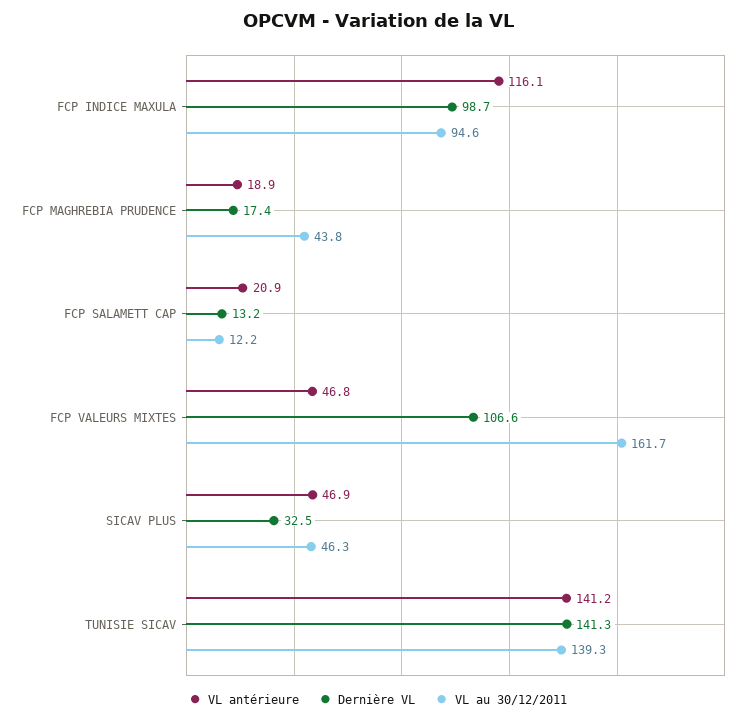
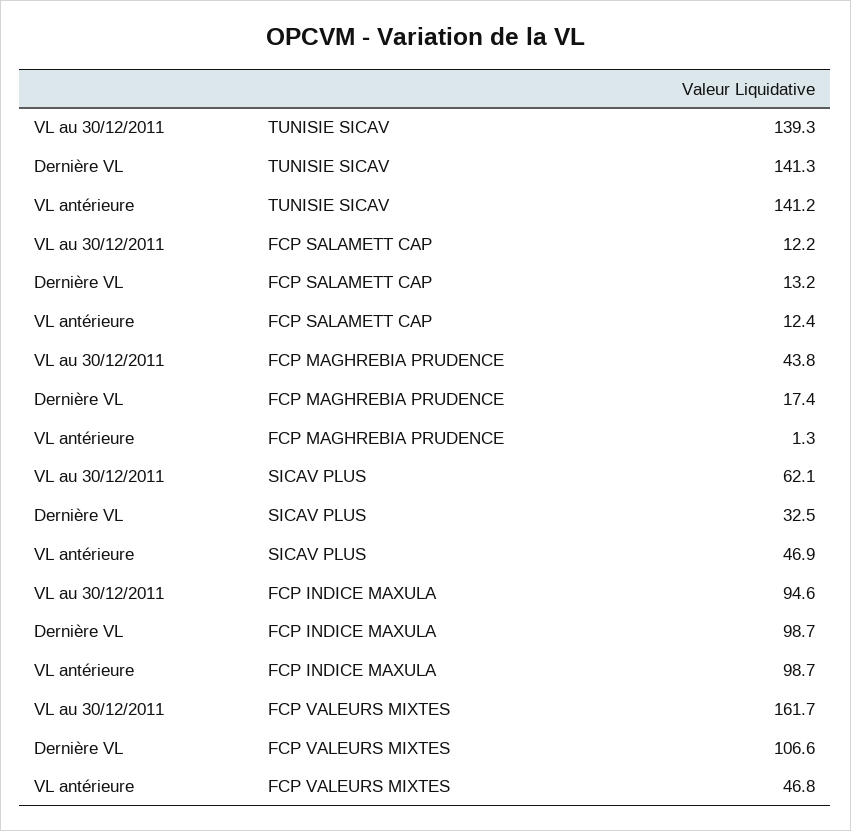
  {
    "VL antérieure": {
-     "FCP INDICE MAXULA": 116.1,
+     "FCP INDICE MAXULA": 98.7,
-     "FCP MAGHREBIA PRUDENCE": 18.9,
+     "FCP MAGHREBIA PRUDENCE": 1.3,
-     "FCP SALAMETT CAP": 20.9,
+     "FCP SALAMETT CAP": 12.4,
      "FCP VALEURS MIXTES": 46.8,
      "SICAV PLUS": 46.9,
      "TUNISIE SICAV": 141.2
    },
    "Dernière VL": {
      "FCP INDICE MAXULA": 98.7,
      "FCP MAGHREBIA PRUDENCE": 17.4,
      "FCP SALAMETT CAP": 13.2,
      "FCP VALEURS MIXTES": 106.6,
      "SICAV PLUS": 32.5,
      "TUNISIE SICAV": 141.3
    },
    "VL au 30/12/2011": {
      "FCP INDICE MAXULA": 94.6,
      "FCP MAGHREBIA PRUDENCE": 43.8,
      "FCP SALAMETT CAP": 12.2,
      "FCP VALEURS MIXTES": 161.7,
-     "SICAV PLUS": 46.3,
+     "SICAV PLUS": 62.1,
      "TUNISIE SICAV": 139.3
    }
  }

